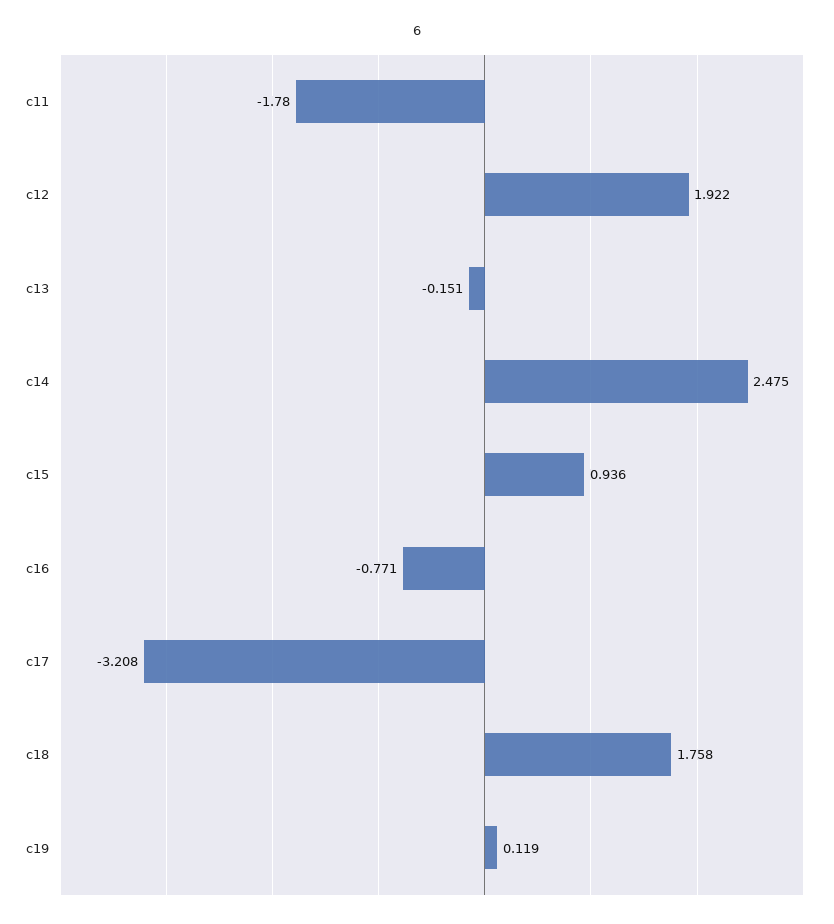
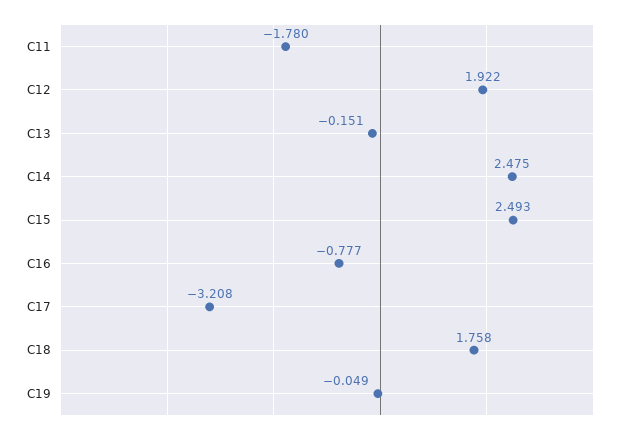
  {
    "c11": -1.78,
    "c12": 1.922,
    "c13": -0.151,
    "c14": 2.475,
-   "c15": 0.936,
+   "c15": 2.493,
-   "c16": -0.771,
+   "c16": -0.777,
    "c17": -3.208,
    "c18": 1.758,
-   "c19": 0.119
+   "c19": -0.049
  }

